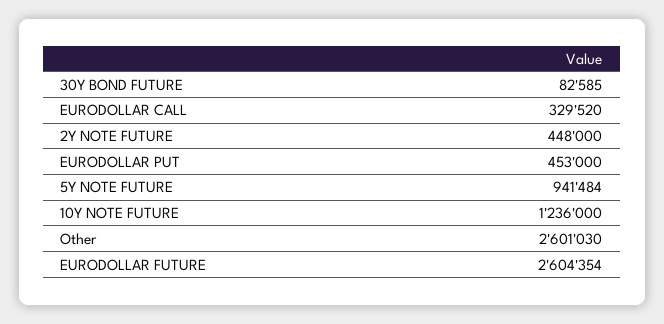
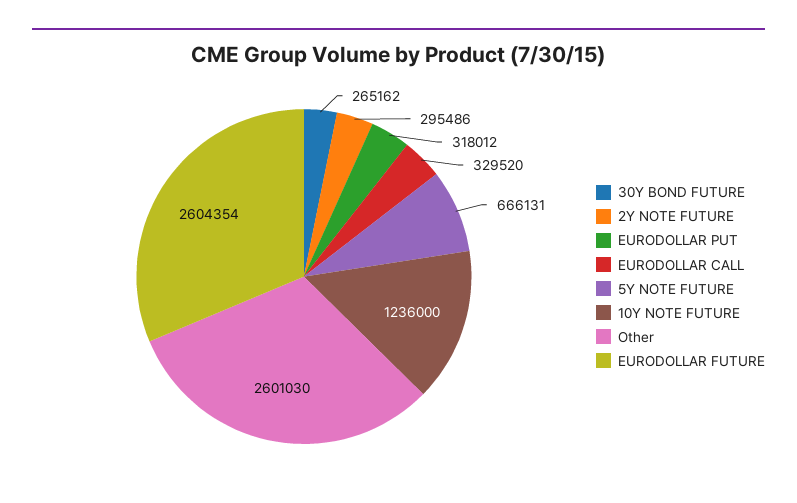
  {
-   "30Y BOND FUTURE": 82585,
+   "30Y BOND FUTURE": 265162,
    "EURODOLLAR CALL": 329520,
-   "2Y NOTE FUTURE": 448000,
+   "2Y NOTE FUTURE": 295486,
-   "EURODOLLAR PUT": 453000,
+   "EURODOLLAR PUT": 318012,
-   "5Y NOTE FUTURE": 941484,
+   "5Y NOTE FUTURE": 666131,
    "10Y NOTE FUTURE": 1236000,
    "Other": 2601030,
    "EURODOLLAR FUTURE": 2604354
  }

